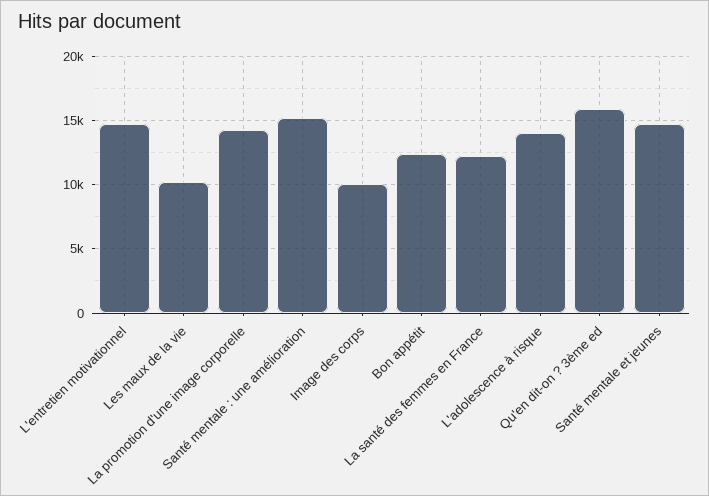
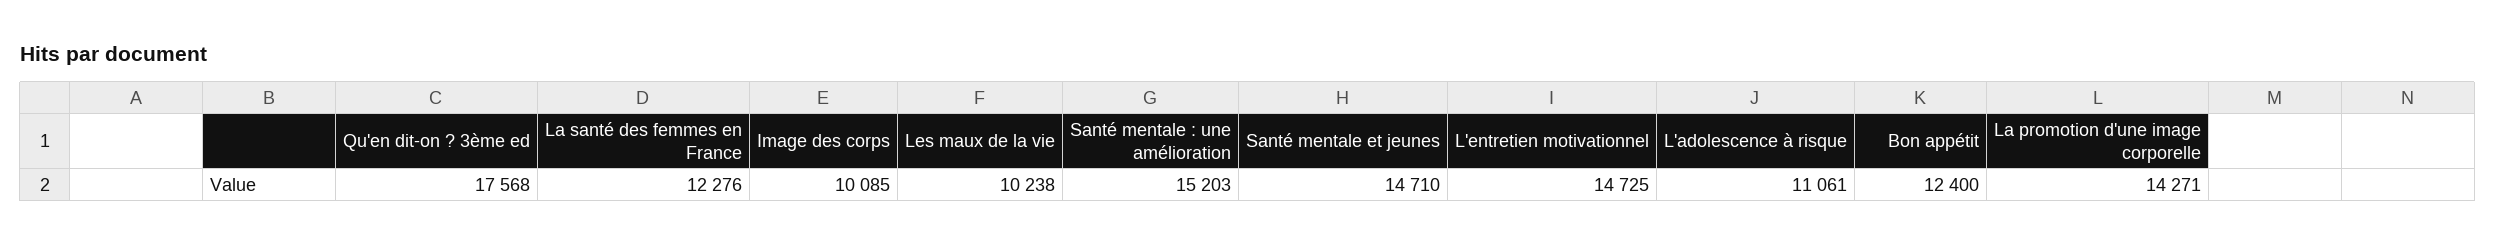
  {
    "L'entretien motivationnel": 14725,
    "Les maux de la vie": 10238,
    "La promotion d'une image corporelle": 14271,
    "Santé mentale : une amélioration": 15203,
    "Image des corps": 10085,
    "Bon appétit": 12400,
    "La santé des femmes en France": 12276,
-   "L'adolescence à risque": 14000,
+   "L'adolescence à risque": 11061,
-   "Qu'en dit-on ? 3ème ed": 16000,
+   "Qu'en dit-on ? 3ème ed": 17568,
    "Santé mentale et jeunes": 14710
  }

